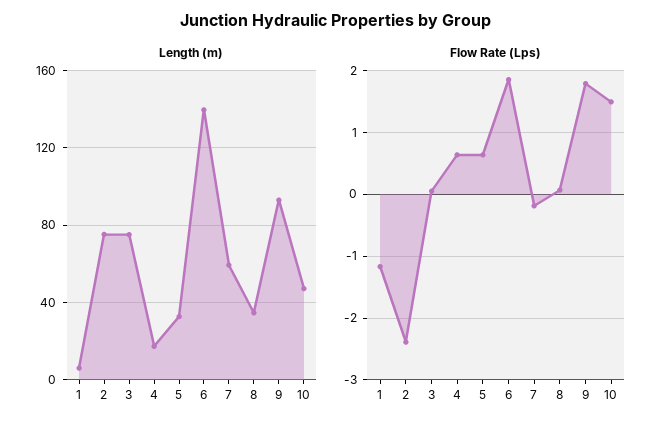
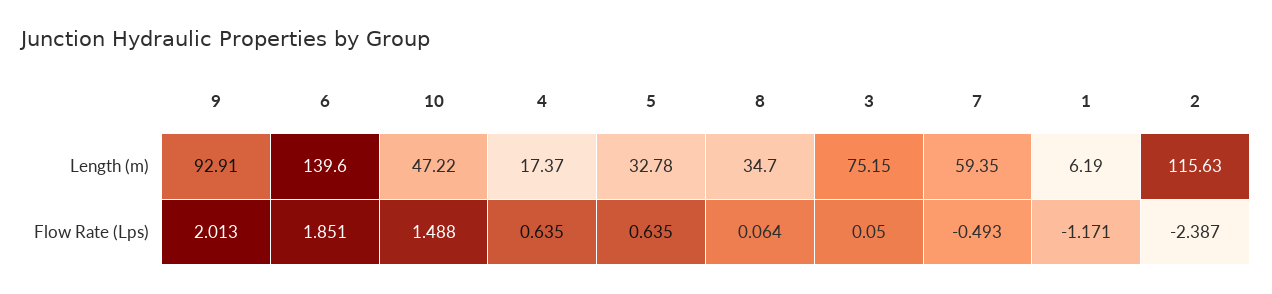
  {
    "Length (m)": {
      "1": 6.19,
-     "2": 75,
+     "2": 115.63,
      "3": 75.15,
      "4": 17.37,
      "5": 32.78,
      "6": 139.6,
      "7": 59.35,
      "8": 34.7,
      "9": 92.91,
      "10": 47.22
    },
    "Flow Rate (Lps)": {
      "1": -1.171,
      "2": -2.387,
      "3": 0.05,
      "4": 0.635,
      "5": 0.635,
      "6": 1.851,
-     "7": -0.2,
+     "7": -0.493,
      "8": 0.064,
-     "9": 1.8,
+     "9": 2.013,
      "10": 1.488
    }
  }

